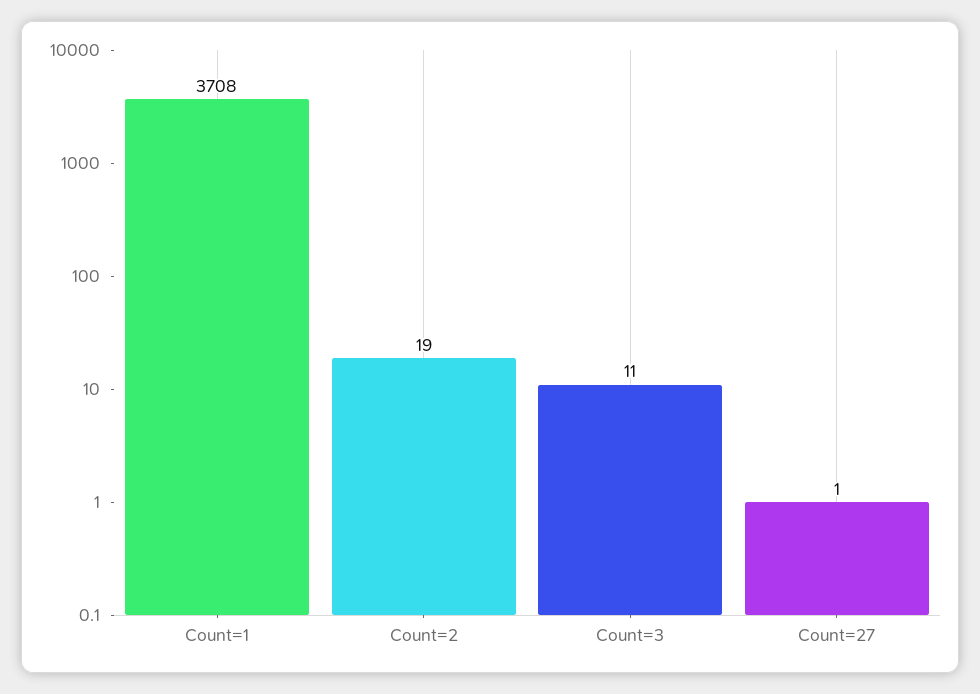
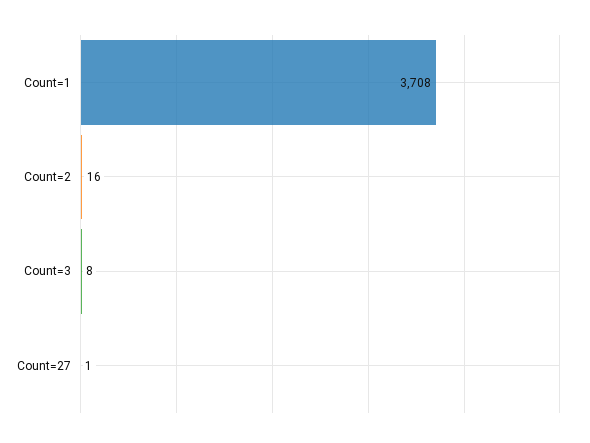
  {
    "Count=1": 3708,
-   "Count=2": 19,
+   "Count=2": 16,
-   "Count=3": 11,
+   "Count=3": 8,
    "Count=27": 1
  }

